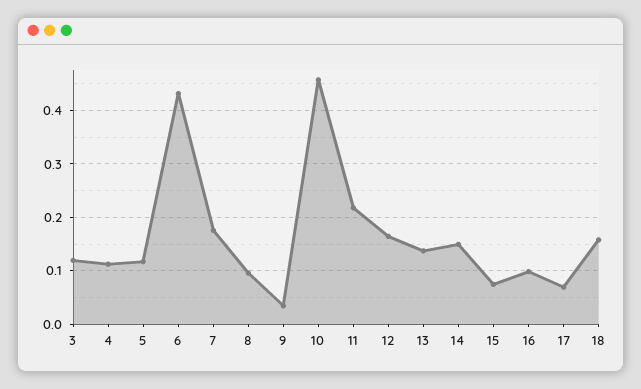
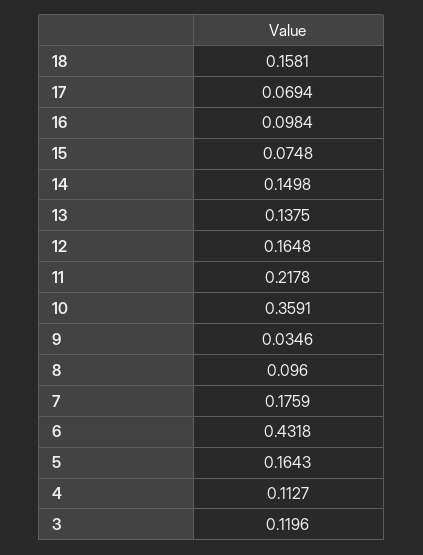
  {
    "3": 0.1196,
    "4": 0.1127,
-   "5": 0.12,
+   "5": 0.1643,
    "6": 0.4318,
    "7": 0.1759,
    "8": 0.096,
    "9": 0.0346,
-   "10": 0.46,
+   "10": 0.3591,
    "11": 0.2178,
    "12": 0.1648,
    "13": 0.1375,
    "14": 0.1498,
    "15": 0.0748,
    "16": 0.0984,
    "17": 0.0694,
    "18": 0.1581
  }

